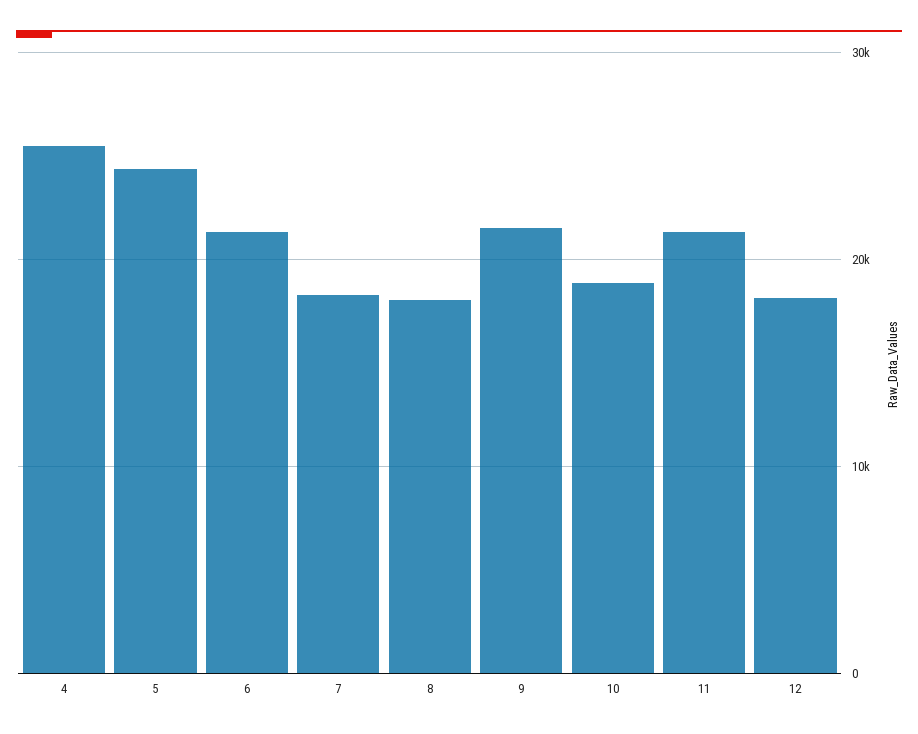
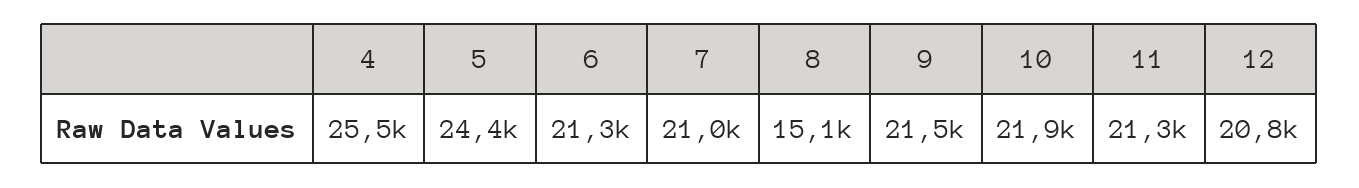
  {
    "4": 25500,
    "5": 24400,
    "6": 21300,
-   "7": 18000,
+   "7": 21000,
-   "8": 18000,
+   "8": 15100,
    "9": 21500,
-   "10": 19000,
+   "10": 21900,
    "11": 21300,
-   "12": 18000
+   "12": 20800
  }

